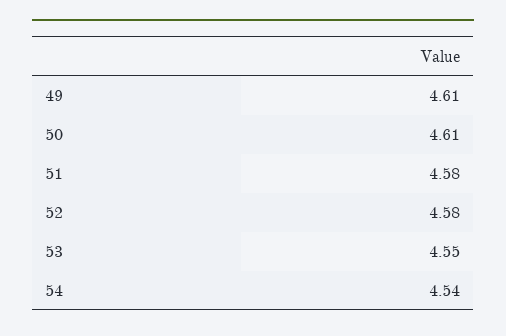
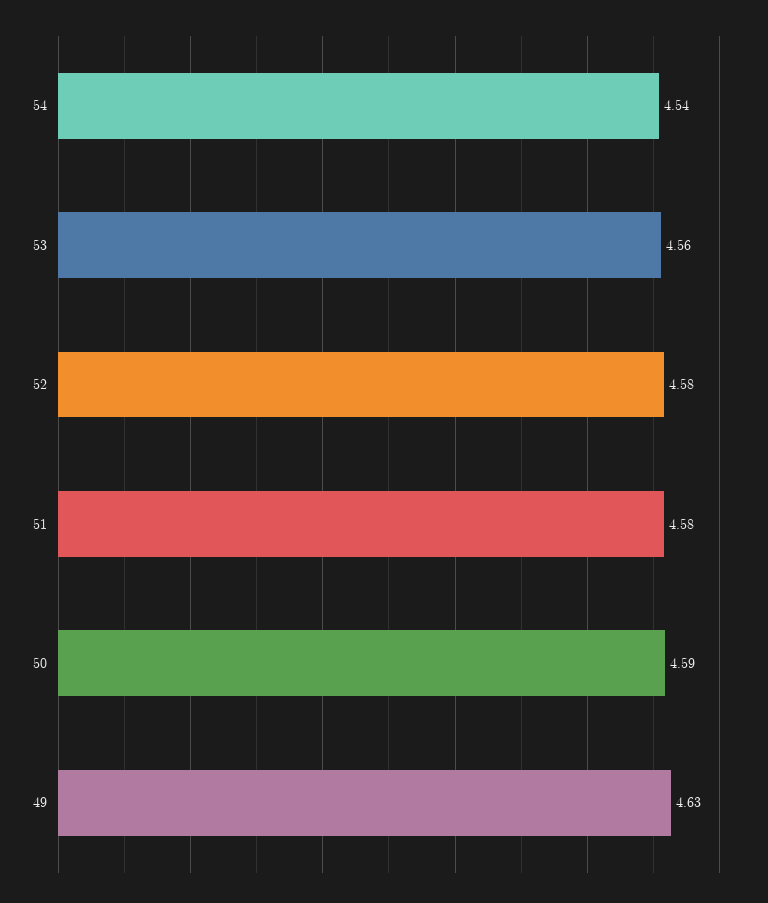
  {
-   "49": 4.61,
+   "49": 4.63,
-   "50": 4.61,
+   "50": 4.59,
    "51": 4.58,
    "52": 4.58,
-   "53": 4.55,
+   "53": 4.56,
    "54": 4.54
  }

